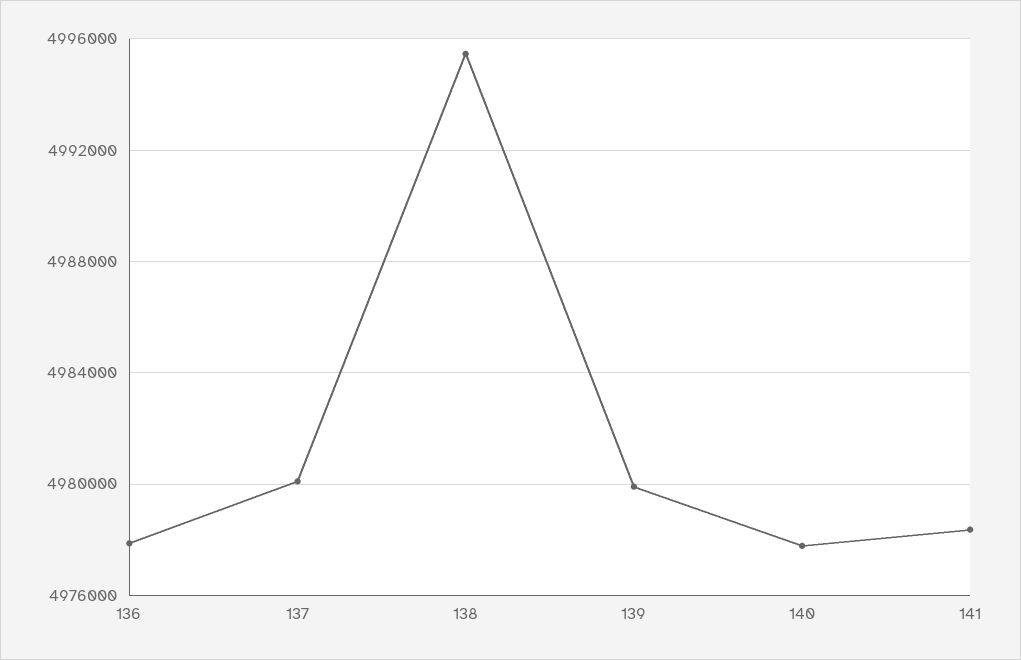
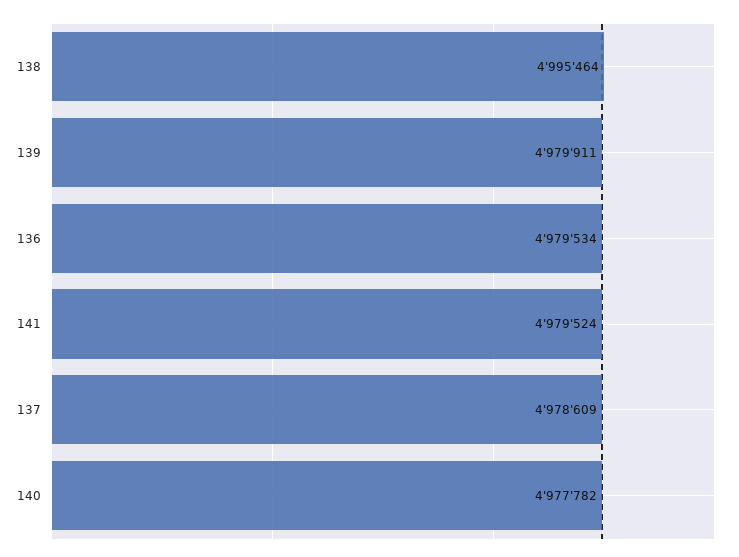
  {
-   "136": 4978000,
+   "136": 4979534,
-   "137": 4980000,
+   "137": 4978609,
    "138": 4995464,
    "139": 4979911,
    "140": 4977782,
-   "141": 4978500
+   "141": 4979524
  }

